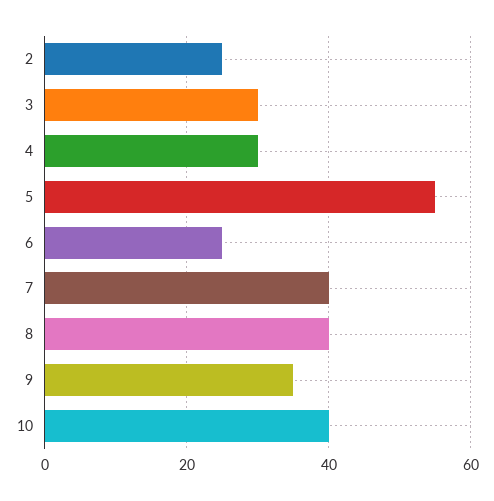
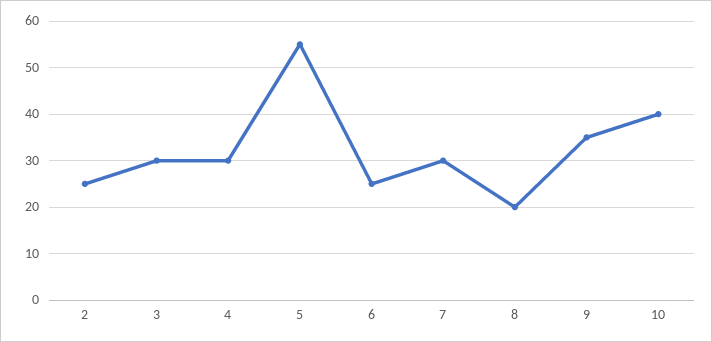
  {
    "2": 25,
    "3": 30,
    "4": 30,
    "5": 55,
    "6": 25,
-   "7": 40,
+   "7": 30,
-   "8": 40,
+   "8": 20,
    "9": 35,
    "10": 40
  }

